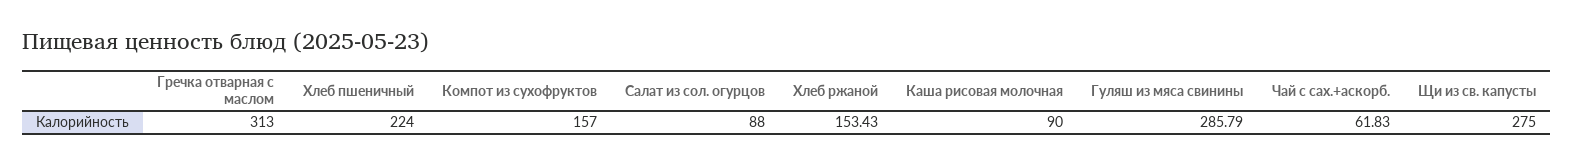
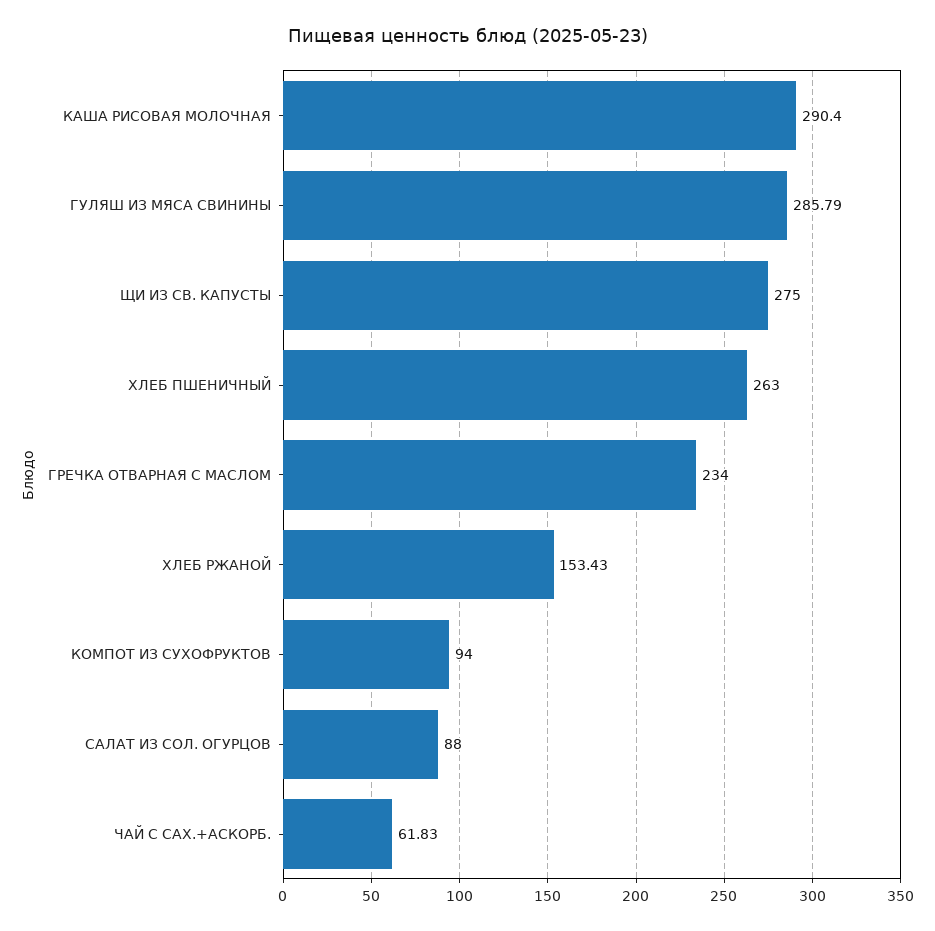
  {
-   "Гречка отварная с маслом": 313,
+   "Гречка отварная с маслом": 234,
-   "Хлеб пшеничный": 224,
+   "Хлеб пшеничный": 263,
-   "Компот из сухофруктов": 157,
+   "Компот из сухофруктов": 94,
    "Салат из сол. огурцов": 88,
    "Хлеб ржаной": 153.43,
-   "Каша рисовая молочная": 90,
+   "Каша рисовая молочная": 290.4,
    "Гуляш из мяса свинины": 285.79,
    "Чай с сах.+аскорб.": 61.83,
    "Щи из св. капусты": 275
  }

